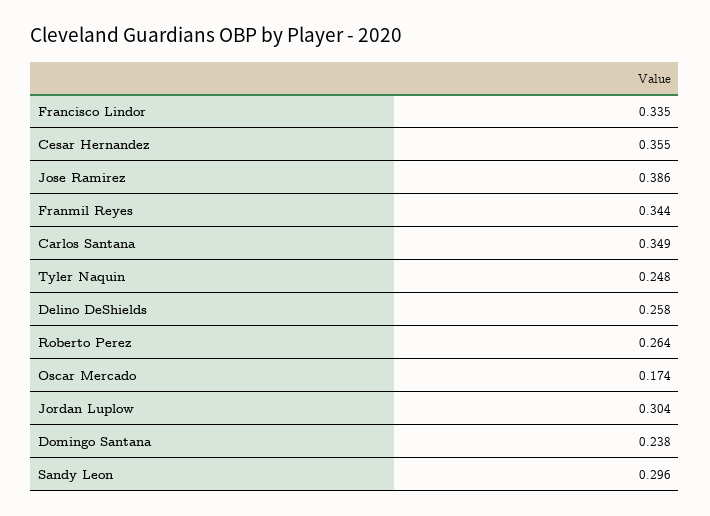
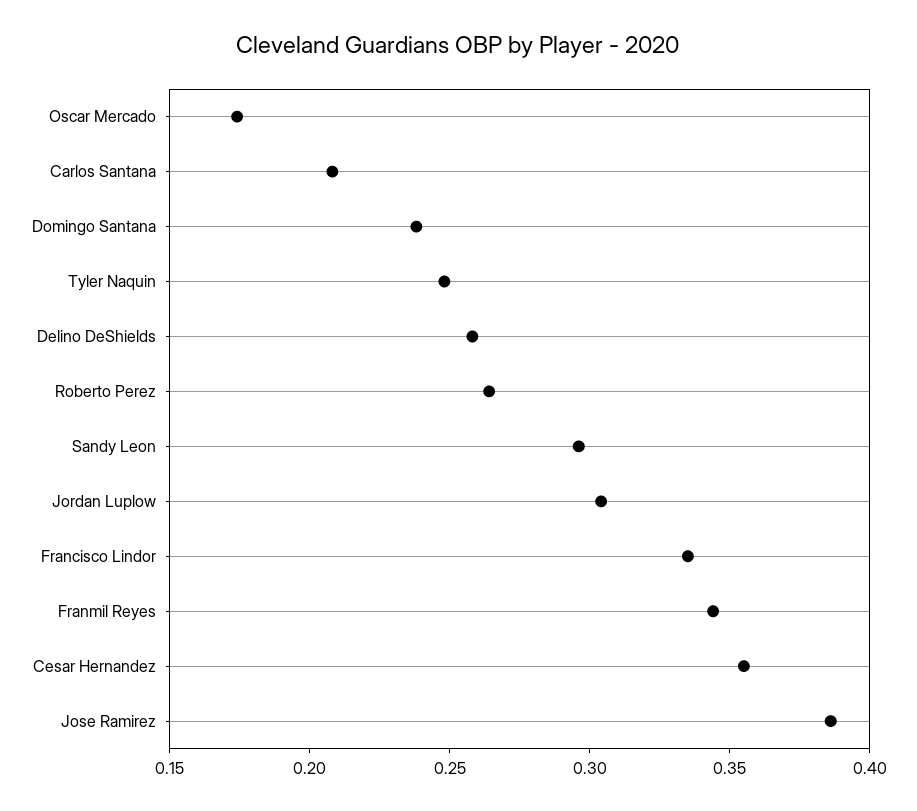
  {
    "Francisco Lindor": 0.335,
    "Cesar Hernandez": 0.355,
    "Jose Ramirez": 0.386,
    "Franmil Reyes": 0.344,
-   "Carlos Santana": 0.349,
+   "Carlos Santana": 0.21,
    "Tyler Naquin": 0.248,
    "Delino DeShields": 0.258,
    "Roberto Perez": 0.264,
    "Oscar Mercado": 0.174,
    "Jordan Luplow": 0.304,
    "Domingo Santana": 0.238,
    "Sandy Leon": 0.296
  }

